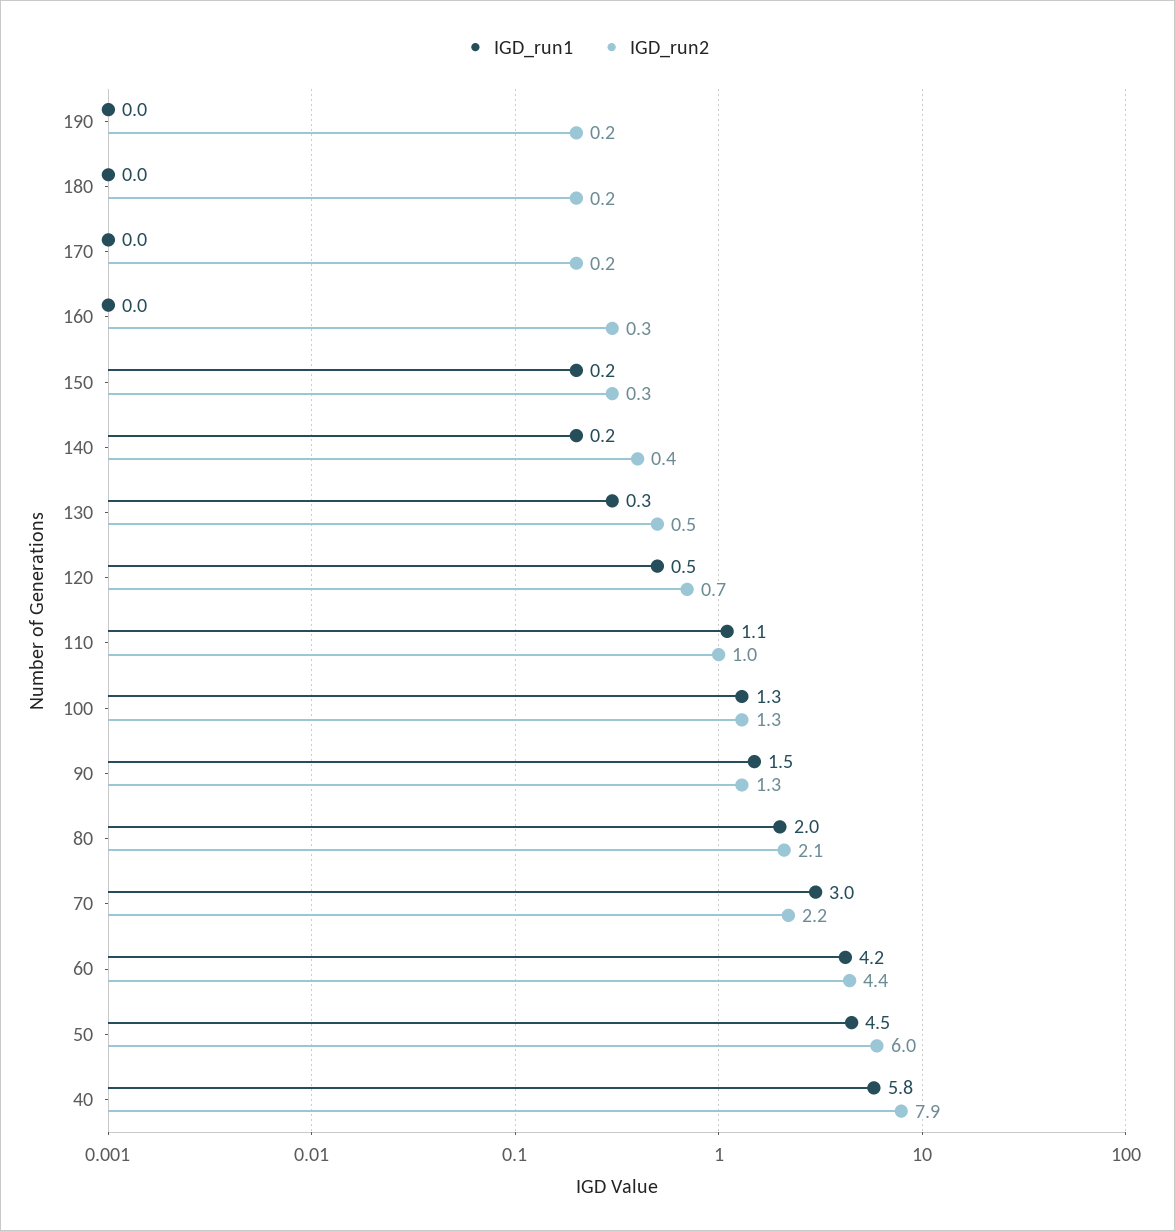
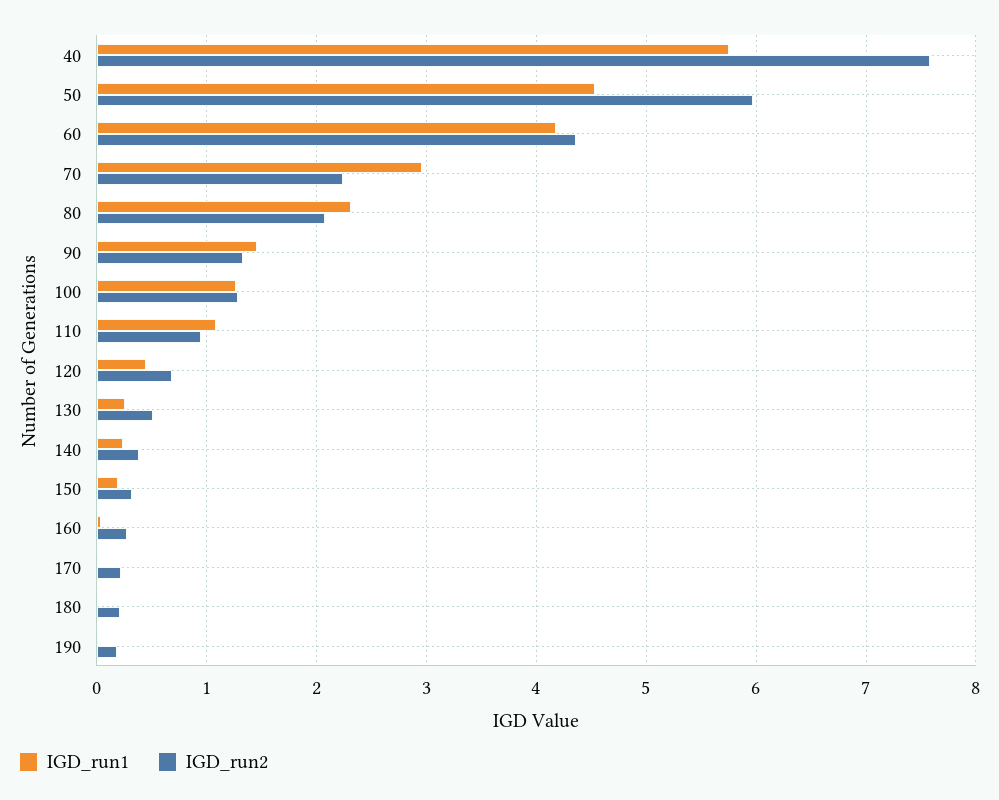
  {
    "IGD_run1": {
      "190": 0,
      "180": 0,
      "170": 0,
      "160": 0,
      "150": 0.2,
      "140": 0.2,
      "130": 0.3,
      "120": 0.5,
      "110": 1.1,
      "100": 1.3,
      "90": 1.5,
-     "80": 2,
+     "80": 2.3,
      "70": 3,
      "60": 4.2,
      "50": 4.5,
      "40": 5.8
    },
    "IGD_run2": {
      "190": 0.2,
      "180": 0.2,
      "170": 0.2,
      "160": 0.3,
      "150": 0.3,
      "140": 0.4,
      "130": 0.5,
      "120": 0.7,
      "110": 1,
      "100": 1.3,
      "90": 1.3,
      "80": 2.1,
      "70": 2.2,
      "60": 4.4,
      "50": 6,
-     "40": 7.9
+     "40": 7.6
    }
  }

